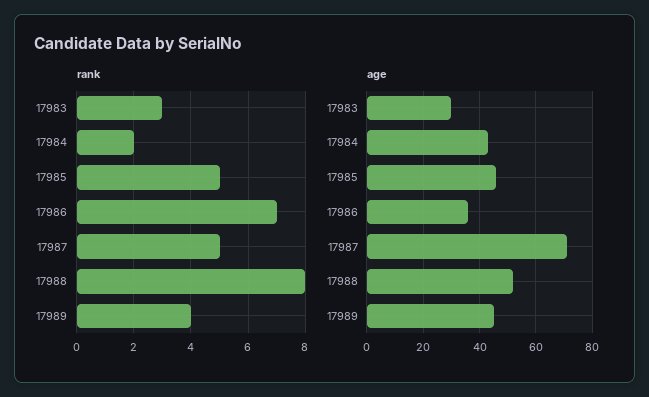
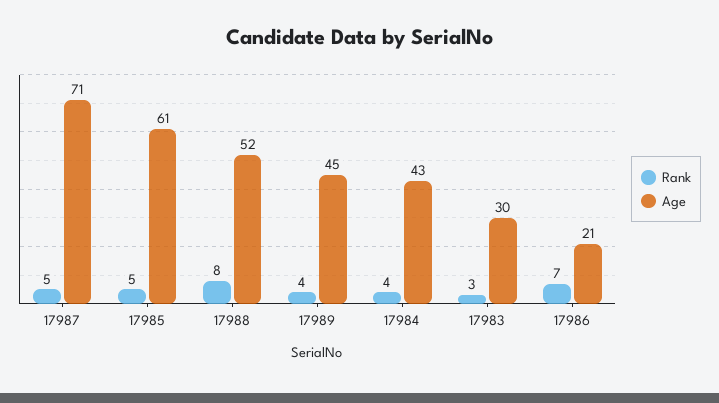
  {
    "rank": {
      "17983": 3,
-     "17984": 2,
+     "17984": 4,
      "17985": 5,
      "17986": 7,
      "17987": 5,
      "17988": 8,
      "17989": 4
    },
    "age": {
      "17983": 30,
      "17984": 43,
-     "17985": 45,
+     "17985": 61,
-     "17986": 35,
+     "17986": 21,
      "17987": 71,
      "17988": 52,
      "17989": 45
    }
  }

